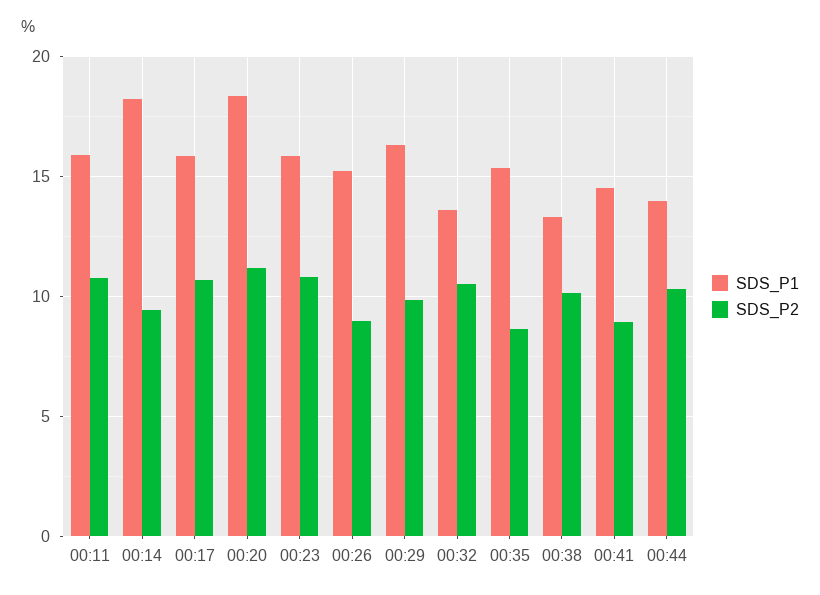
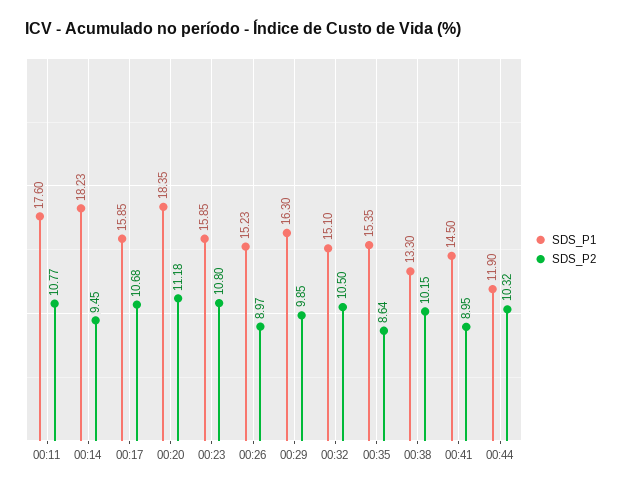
  {
    "SDS_P1": {
-     "00:11": 16,
+     "00:11": 17.6,
      "00:14": 18.23,
      "00:17": 15.85,
      "00:20": 18.35,
      "00:23": 15.85,
      "00:26": 15.23,
      "00:29": 16.3,
-     "00:32": 13.5,
+     "00:32": 15.1,
      "00:35": 15.35,
      "00:38": 13.3,
      "00:41": 14.5,
-     "00:44": 14
+     "00:44": 11.9
    },
    "SDS_P2": {
      "00:11": 10.77,
      "00:14": 9.45,
      "00:17": 10.68,
      "00:20": 11.18,
      "00:23": 10.8,
      "00:26": 8.97,
      "00:29": 9.85,
      "00:32": 10.5,
      "00:35": 8.64,
      "00:38": 10.15,
      "00:41": 8.95,
      "00:44": 10.32
    }
  }

